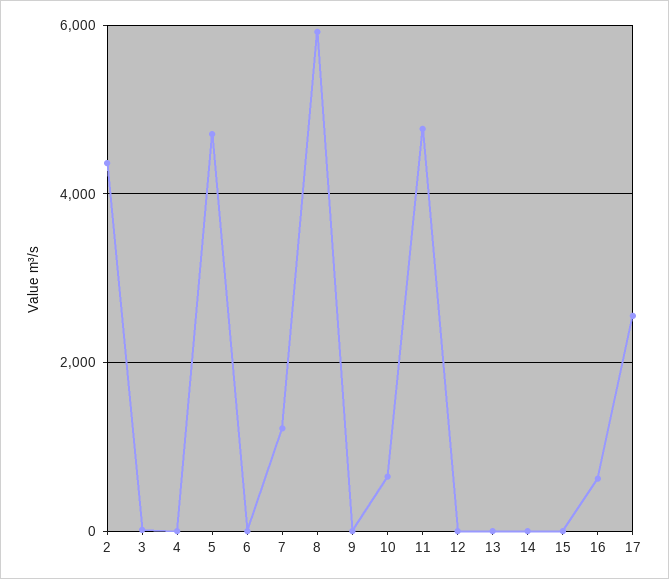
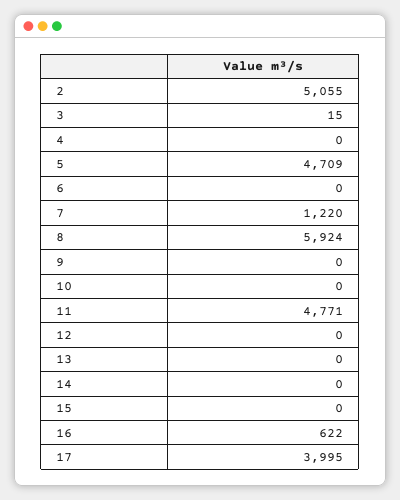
  {
-   "2": 4400,
+   "2": 5055,
    "3": 15,
    "4": 0,
    "5": 4709,
    "6": 0,
    "7": 1220,
    "8": 5924,
    "9": 0,
-   "10": 600,
+   "10": 0,
    "11": 4771,
    "12": 0,
    "13": 0,
    "14": 0,
    "15": 0,
    "16": 622,
-   "17": 2600
+   "17": 3995
  }

